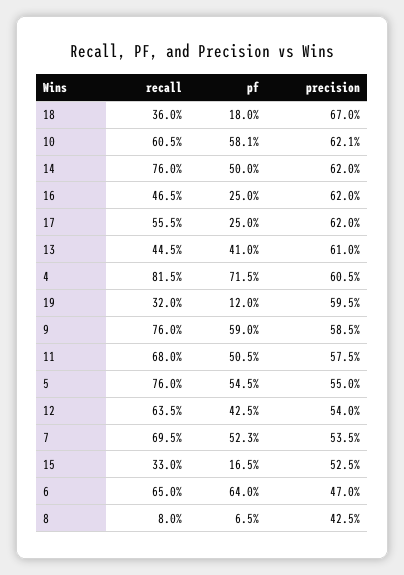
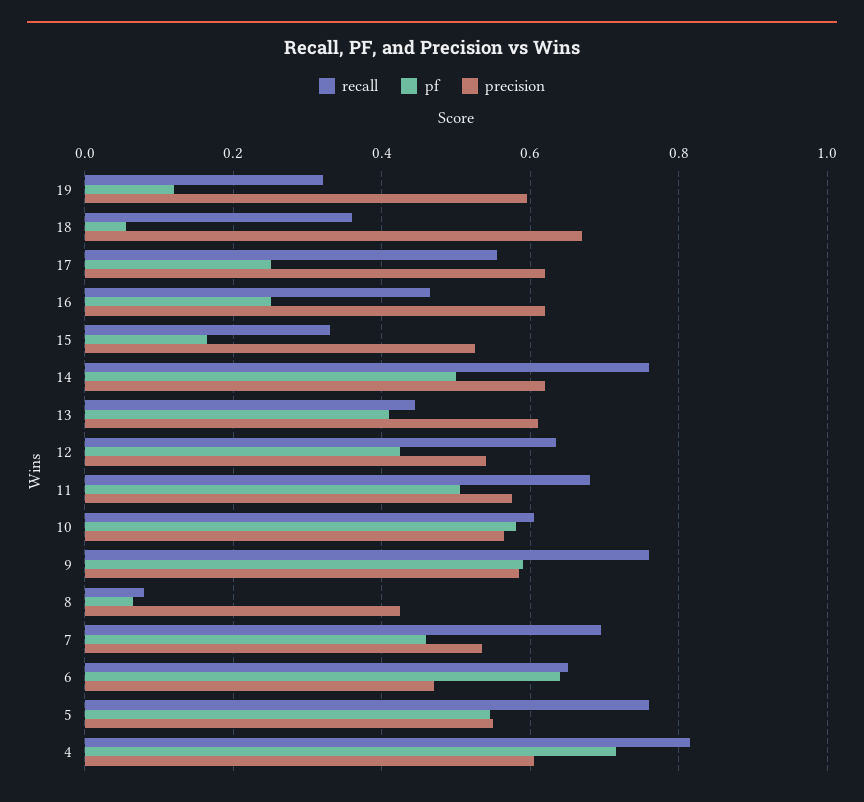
  {
    "recall": {
      "18": 0.36,
      "10": 0.605,
      "14": 0.76,
      "16": 0.465,
      "17": 0.555,
      "13": 0.445,
      "4": 0.815,
      "19": 0.32,
      "9": 0.76,
      "11": 0.68,
      "5": 0.76,
      "12": 0.635,
      "7": 0.695,
      "15": 0.33,
      "6": 0.65,
      "8": 0.08
    },
    "pf": {
-     "18": 0.18,
+     "18": 0.06,
      "10": 0.581,
      "14": 0.5,
      "16": 0.25,
      "17": 0.25,
      "13": 0.41,
      "4": 0.715,
      "19": 0.12,
      "9": 0.59,
      "11": 0.505,
      "5": 0.545,
      "12": 0.425,
-     "7": 0.523,
+     "7": 0.46,
      "15": 0.165,
      "6": 0.64,
      "8": 0.065
    },
    "precision": {
      "18": 0.67,
-     "10": 0.621,
+     "10": 0.56,
      "14": 0.62,
      "16": 0.62,
      "17": 0.62,
      "13": 0.61,
      "4": 0.605,
      "19": 0.595,
      "9": 0.585,
      "11": 0.575,
      "5": 0.55,
      "12": 0.54,
      "7": 0.535,
      "15": 0.525,
      "6": 0.47,
      "8": 0.425
    }
  }

